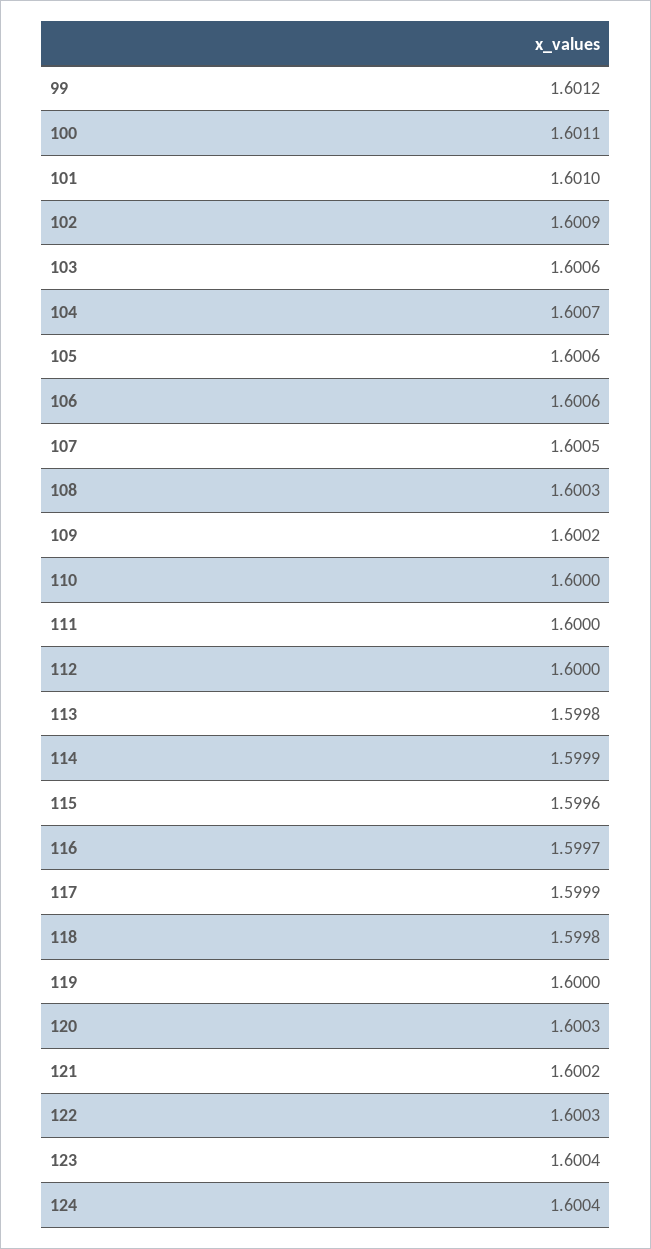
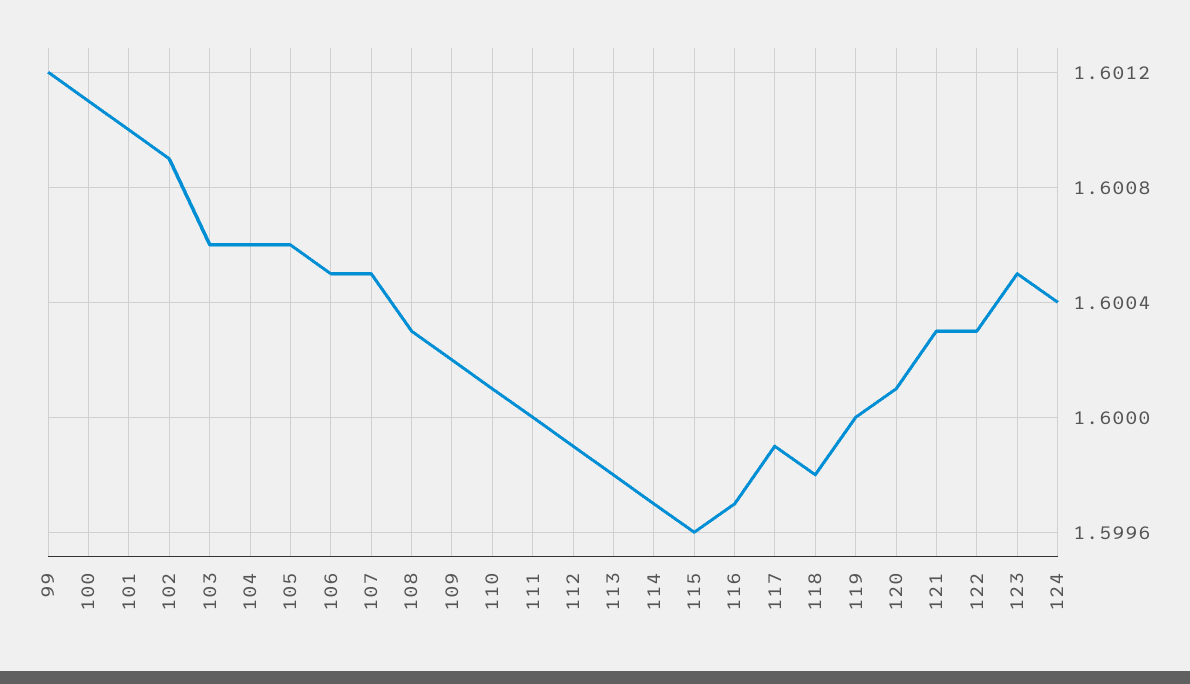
  {
    "99": 1.6012,
    "100": 1.6011,
    "101": 1.601,
    "102": 1.6009,
    "103": 1.6006,
-   "104": 1.6007,
+   "104": 1.6006,
    "105": 1.6006,
-   "106": 1.6006,
+   "106": 1.6005,
    "107": 1.6005,
    "108": 1.6003,
    "109": 1.6002,
-   "110": 1.6,
+   "110": 1.6001,
    "111": 1.6,
-   "112": 1.6,
+   "112": 1.5999,
    "113": 1.5998,
-   "114": 1.5999,
+   "114": 1.5997,
    "115": 1.5996,
    "116": 1.5997,
    "117": 1.5999,
    "118": 1.5998,
    "119": 1.6,
-   "120": 1.6003,
+   "120": 1.6001,
-   "121": 1.6002,
+   "121": 1.6003,
    "122": 1.6003,
-   "123": 1.6004,
+   "123": 1.6005,
    "124": 1.6004
  }

